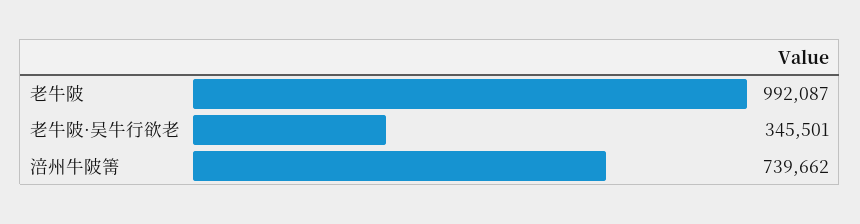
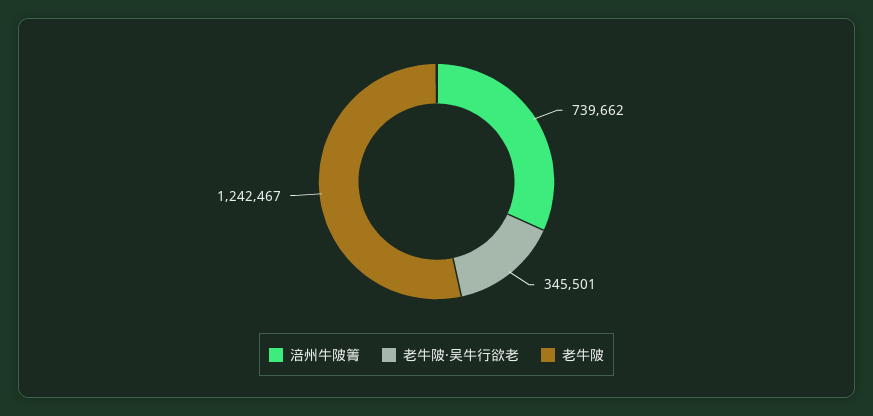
  {
-   "老牛陂": 992087,
+   "老牛陂": 1242467,
    "老牛陂·吴牛行欲老": 345501,
    "涪州牛陂箐": 739662
  }

